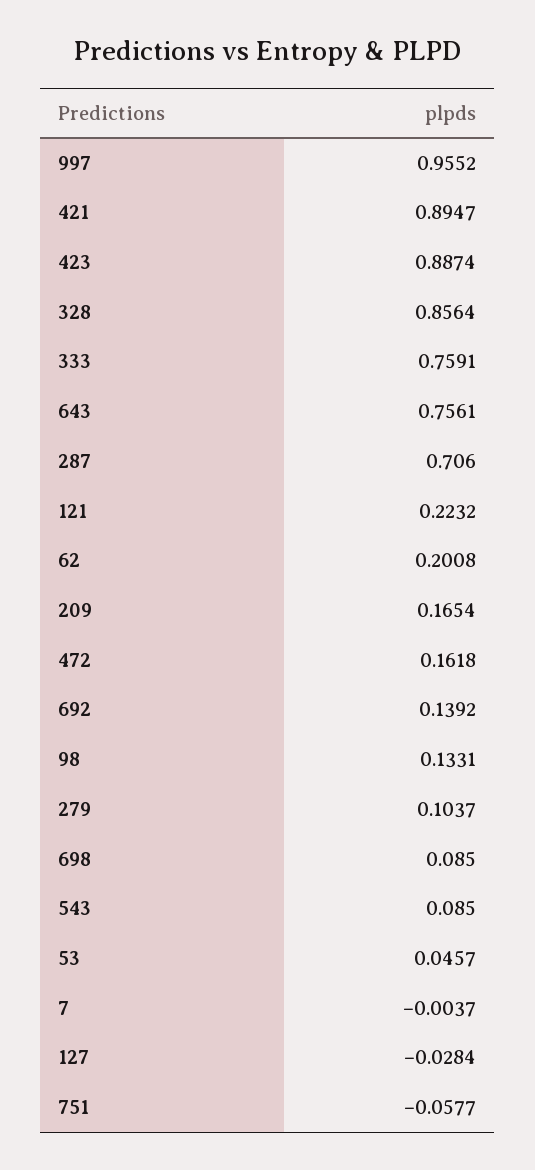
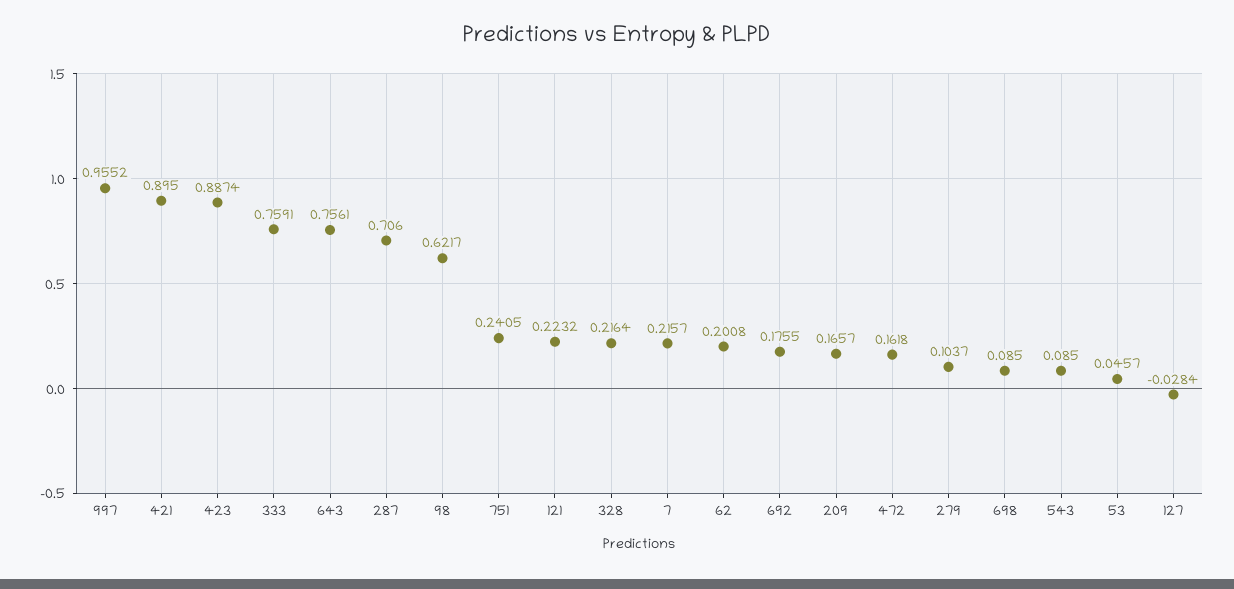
  {
    "997": 0.9552,
-   "421": 0.8947,
+   "421": 0.895,
    "423": 0.8874,
-   "328": 0.8564,
+   "328": 0.2164,
    "333": 0.7591,
    "643": 0.7561,
    "287": 0.706,
    "121": 0.2232,
    "62": 0.2008,
-   "209": 0.1654,
+   "209": 0.1657,
    "472": 0.1618,
-   "692": 0.1392,
+   "692": 0.1755,
-   "98": 0.1331,
+   "98": 0.6217,
    "279": 0.1037,
    "698": 0.085,
    "543": 0.085,
    "53": 0.0457,
-   "7": -0.0037,
+   "7": 0.2157,
    "127": -0.0284,
-   "751": -0.0577
+   "751": 0.2405
  }

